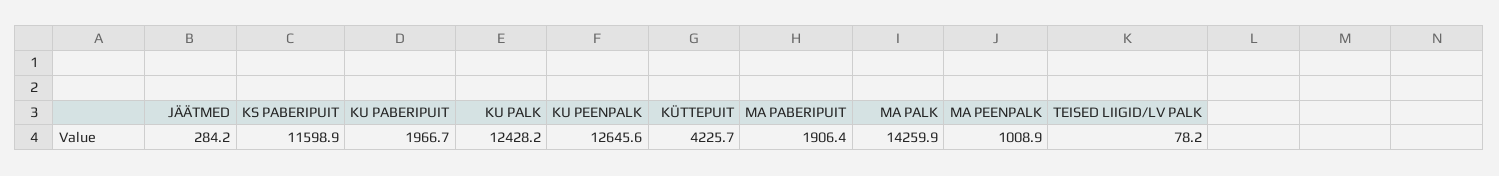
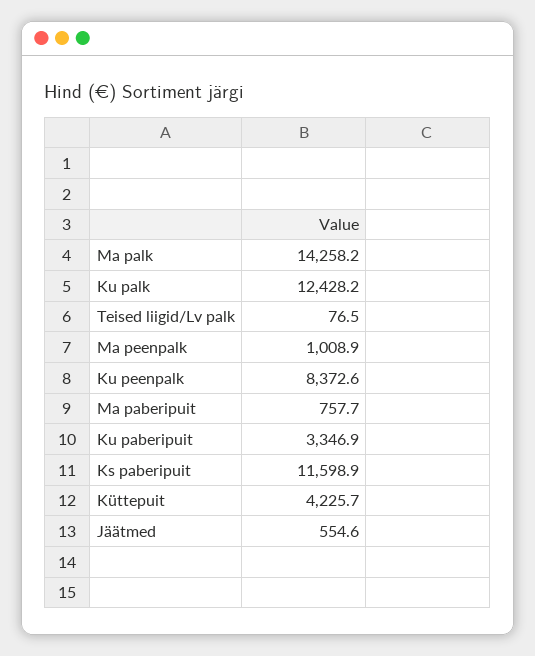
  {
-   "JÄÄTMED": 284.2,
+   "JÄÄTMED": 554.6,
    "KS PABERIPUIT": 11598.9,
-   "KU PABERIPUIT": 1966.7,
+   "KU PABERIPUIT": 3346.9,
    "KU PALK": 12428.2,
-   "KU PEENPALK": 12645.6,
+   "KU PEENPALK": 8372.6,
    "KÜTTEPUIT": 4225.7,
-   "MA PABERIPUIT": 1906.4,
+   "MA PABERIPUIT": 757.7,
-   "MA PALK": 14259.9,
+   "MA PALK": 14258.2,
    "MA PEENPALK": 1008.9,
-   "TEISED LIIGID/LV PALK": 78.2
+   "TEISED LIIGID/LV PALK": 76.5
  }

